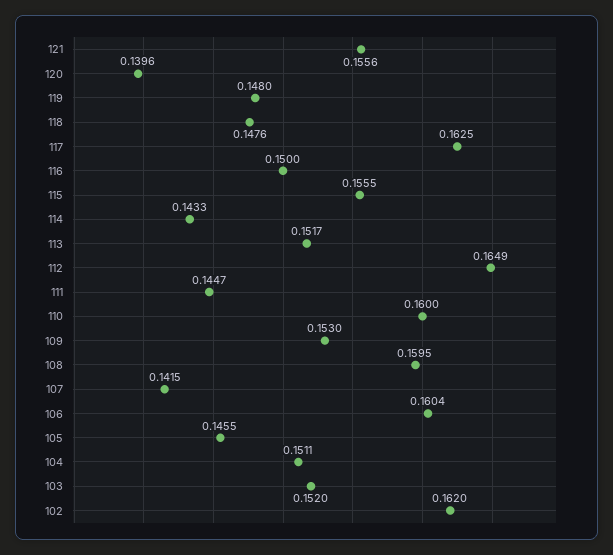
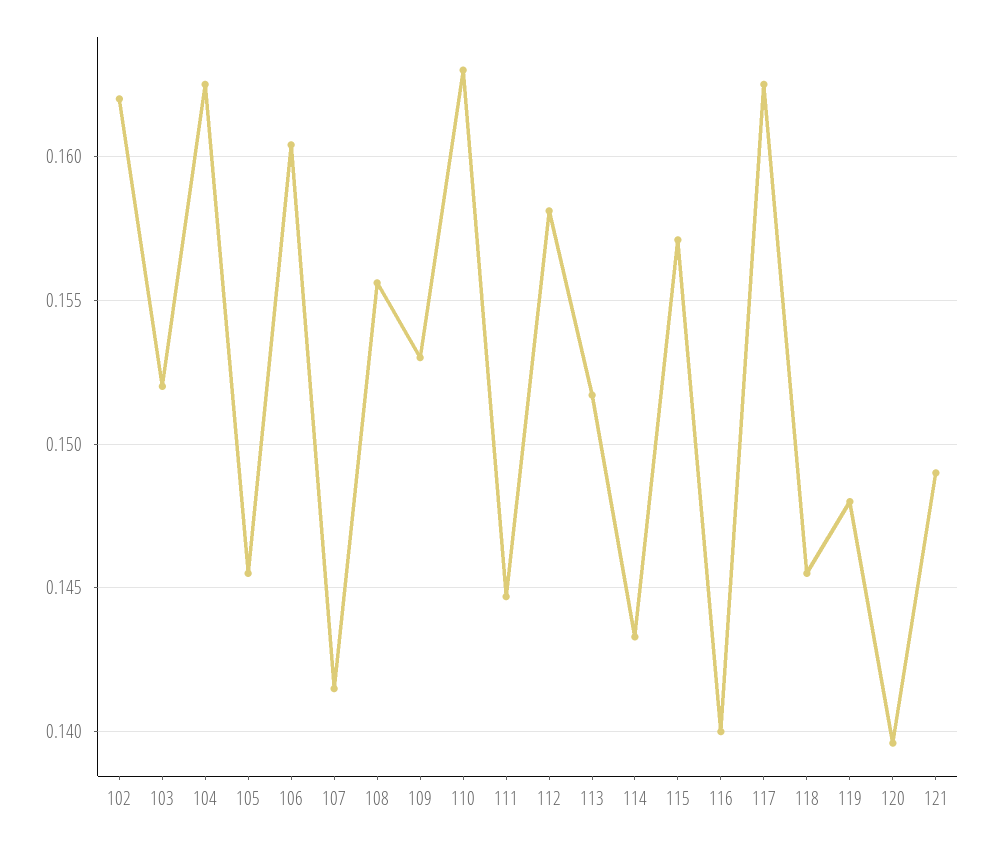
  {
-   "121": 0.1556,
+   "121": 0.149,
    "120": 0.1396,
    "119": 0.148,
-   "118": 0.1476,
+   "118": 0.1455,
    "117": 0.1625,
-   "116": 0.15,
+   "116": 0.14,
-   "115": 0.1555,
+   "115": 0.157,
    "114": 0.1433,
    "113": 0.1517,
-   "112": 0.1649,
+   "112": 0.158,
    "111": 0.1447,
-   "110": 0.16,
+   "110": 0.163,
    "109": 0.153,
-   "108": 0.1595,
+   "108": 0.1555,
    "107": 0.1415,
    "106": 0.1604,
    "105": 0.1455,
-   "104": 0.1511,
+   "104": 0.1625,
    "103": 0.152,
    "102": 0.162
  }

